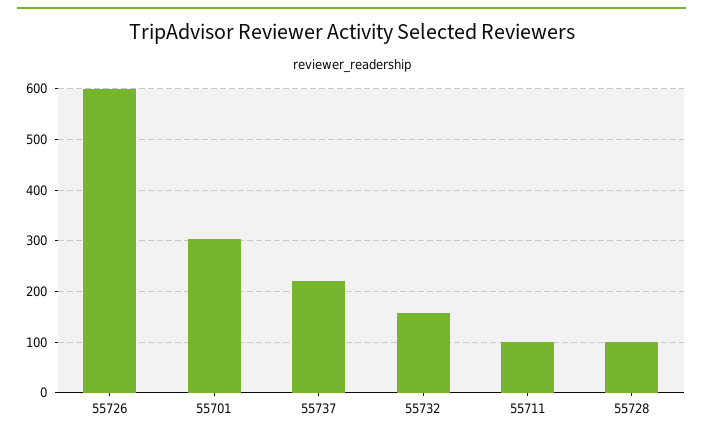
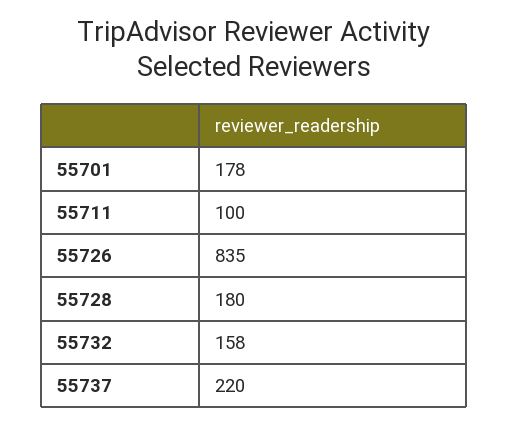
  {
-   "55726": 600,
+   "55726": 835,
-   "55701": 300,
+   "55701": 178,
    "55737": 220,
    "55732": 158,
    "55711": 100,
-   "55728": 100
+   "55728": 180
  }

